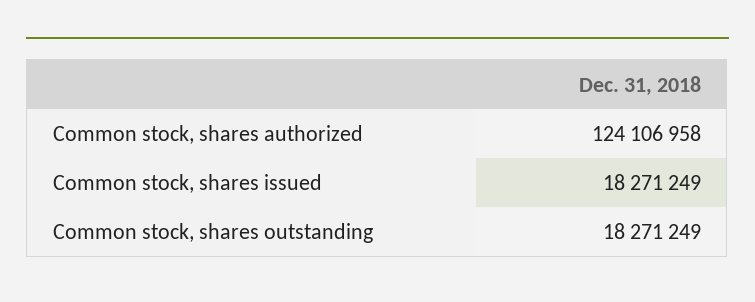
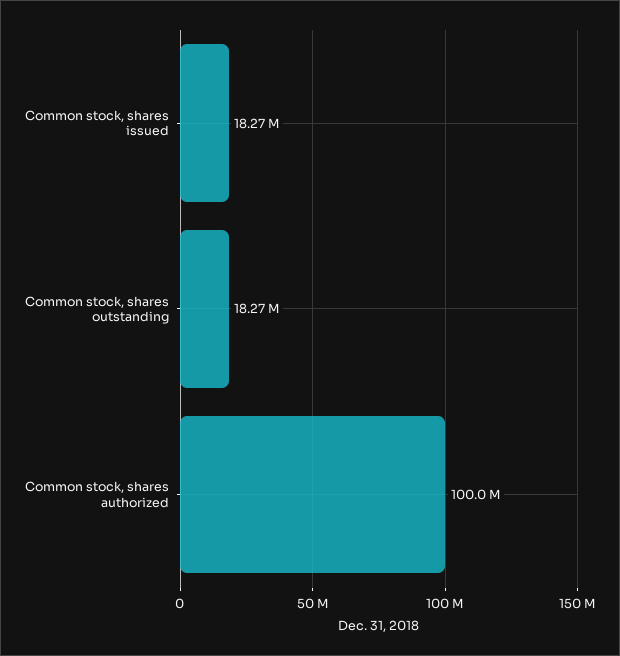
  {
-   "Common stock, shares authorized": 124106958,
+   "Common stock, shares authorized": 100000000,
    "Common stock, shares issued": 18271249,
    "Common stock, shares outstanding": 18271249
  }

